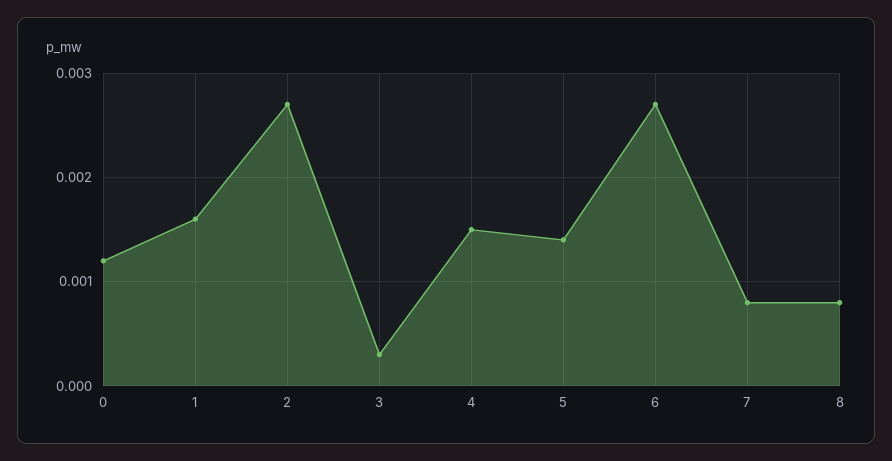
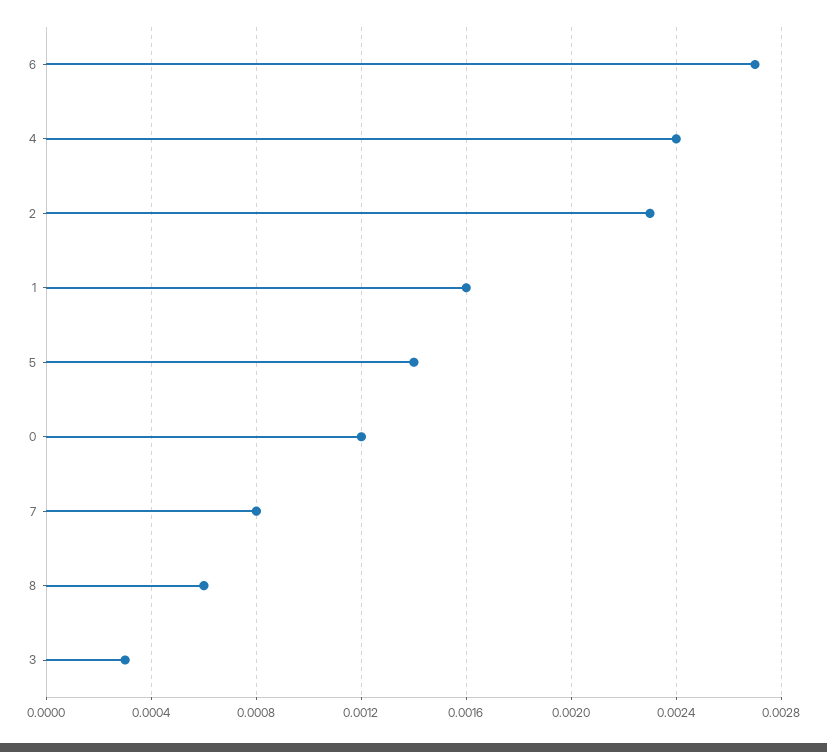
  {
    "0": 0.0012,
    "1": 0.0016,
-   "2": 0.0027,
+   "2": 0.0023,
    "3": 0.0003,
-   "4": 0.0015,
+   "4": 0.0024,
    "5": 0.0014,
    "6": 0.0027,
    "7": 0.0008,
-   "8": 0.0008
+   "8": 0.0006
  }

